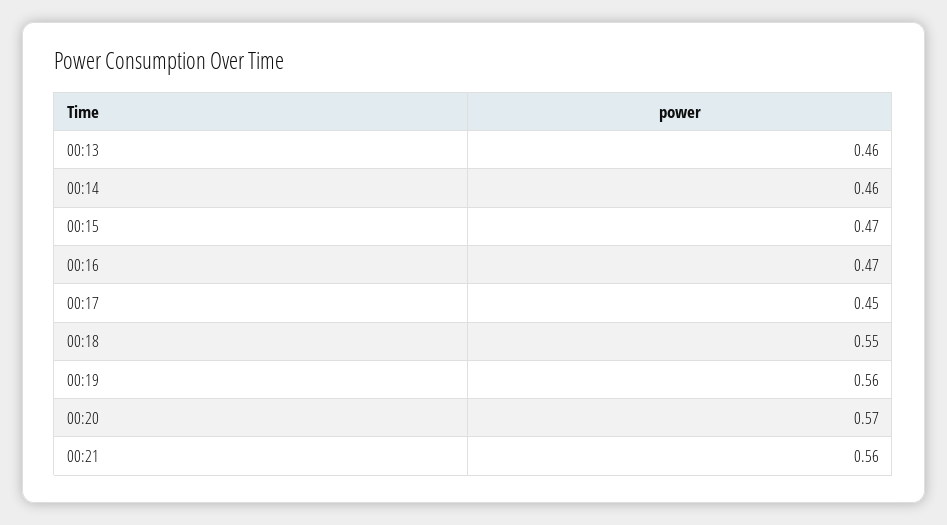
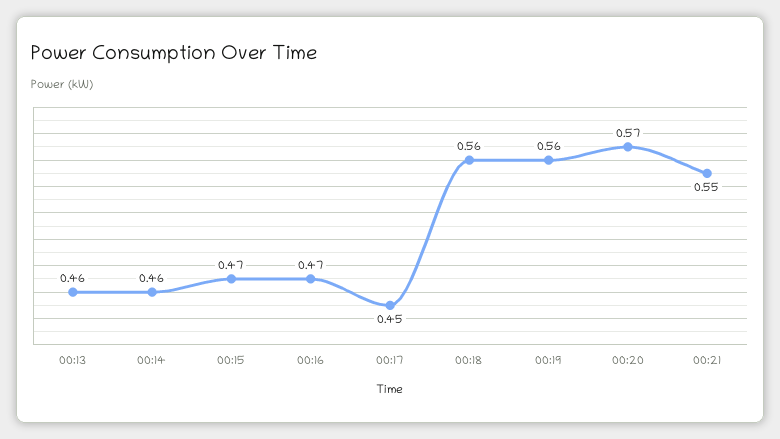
  {
    "00:13": 0.46,
    "00:14": 0.46,
    "00:15": 0.47,
    "00:16": 0.47,
    "00:17": 0.45,
-   "00:18": 0.55,
+   "00:18": 0.56,
    "00:19": 0.56,
    "00:20": 0.57,
-   "00:21": 0.56
+   "00:21": 0.55
  }

